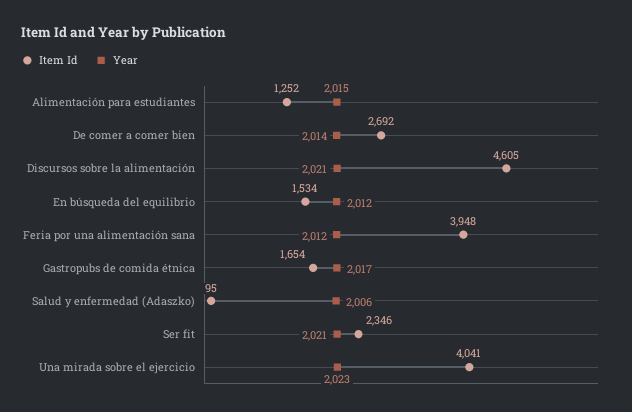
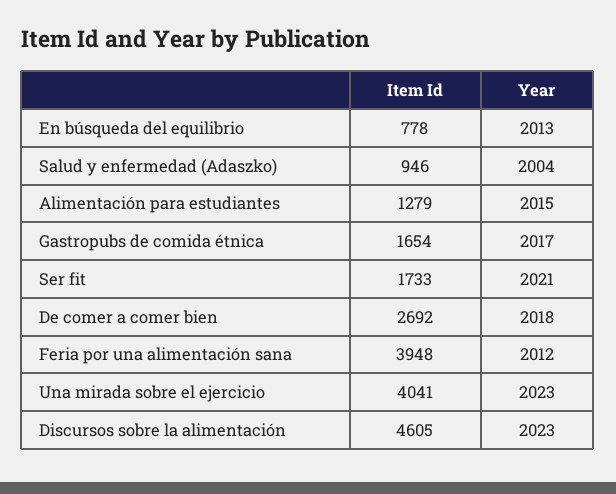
  {
    "Item Id": {
-     "Alimentación para estudiantes": 1252,
+     "Alimentación para estudiantes": 1279,
      "De comer a comer bien": 2692,
      "Discursos sobre la alimentación": 4605,
-     "En búsqueda del equilibrio": 1534,
+     "En búsqueda del equilibrio": 778,
      "Feria por una alimentación sana": 3948,
      "Gastropubs de comida étnica": 1654,
-     "Salud y enfermedad (Adaszko)": 95,
+     "Salud y enfermedad (Adaszko)": 946,
-     "Ser fit": 2346,
+     "Ser fit": 1733,
      "Una mirada sobre el ejercicio": 4041
    },
    "Year": {
      "Alimentación para estudiantes": 2015,
-     "De comer a comer bien": 2014,
+     "De comer a comer bien": 2018,
-     "Discursos sobre la alimentación": 2021,
+     "Discursos sobre la alimentación": 2023,
-     "En búsqueda del equilibrio": 2012,
+     "En búsqueda del equilibrio": 2013,
      "Feria por una alimentación sana": 2012,
      "Gastropubs de comida étnica": 2017,
-     "Salud y enfermedad (Adaszko)": 2006,
+     "Salud y enfermedad (Adaszko)": 2004,
      "Ser fit": 2021,
      "Una mirada sobre el ejercicio": 2023
    }
  }

